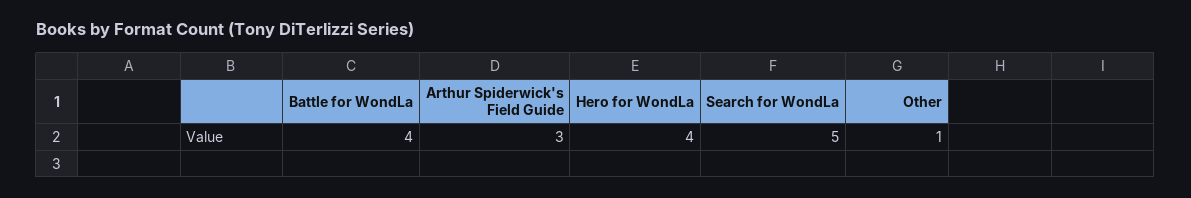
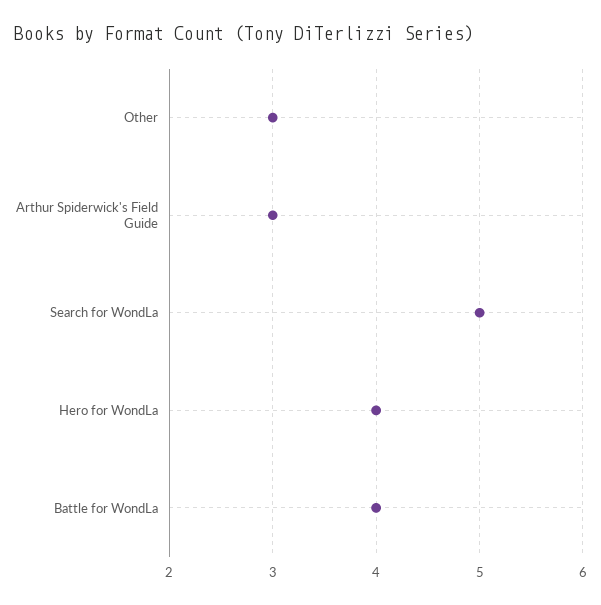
  {
    "Battle for WondLa": 4,
    "Arthur Spiderwick's Field Guide": 3,
    "Hero for WondLa": 4,
    "Search for WondLa": 5,
-   "Other": 1
+   "Other": 3
  }

